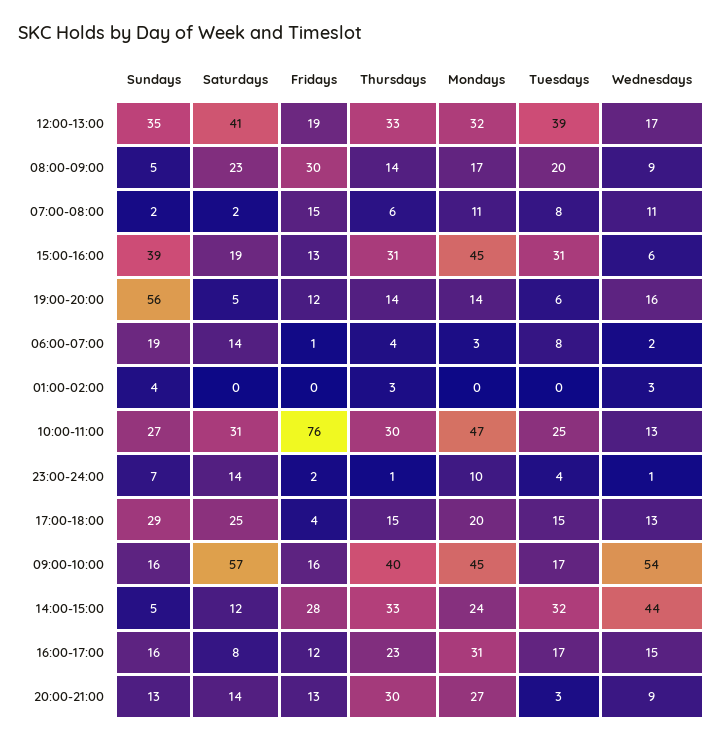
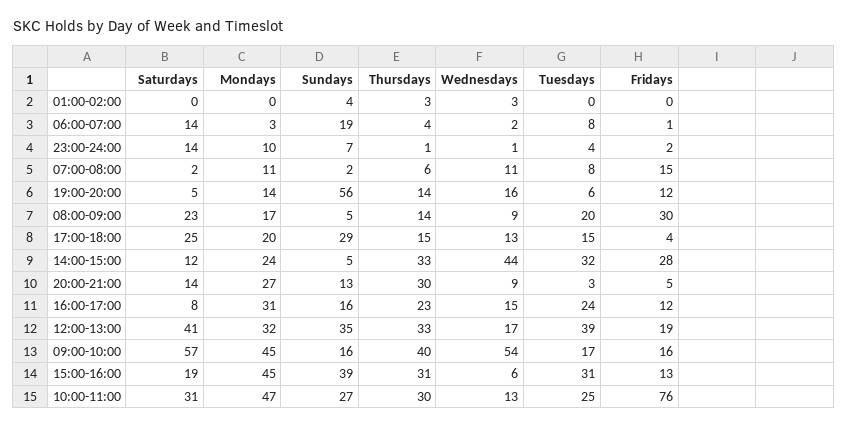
  {
    "Sundays": {
      "12:00-13:00": 35,
      "08:00-09:00": 5,
      "07:00-08:00": 2,
      "15:00-16:00": 39,
      "19:00-20:00": 56,
      "06:00-07:00": 19,
      "01:00-02:00": 4,
      "10:00-11:00": 27,
      "23:00-24:00": 7,
      "17:00-18:00": 29,
      "09:00-10:00": 16,
      "14:00-15:00": 5,
      "16:00-17:00": 16,
      "20:00-21:00": 13
    },
    "Saturdays": {
      "12:00-13:00": 41,
      "08:00-09:00": 23,
      "07:00-08:00": 2,
      "15:00-16:00": 19,
      "19:00-20:00": 5,
      "06:00-07:00": 14,
      "01:00-02:00": 0,
      "10:00-11:00": 31,
      "23:00-24:00": 14,
      "17:00-18:00": 25,
      "09:00-10:00": 57,
      "14:00-15:00": 12,
      "16:00-17:00": 8,
      "20:00-21:00": 14
    },
    "Fridays": {
      "12:00-13:00": 19,
      "08:00-09:00": 30,
      "07:00-08:00": 15,
      "15:00-16:00": 13,
      "19:00-20:00": 12,
      "06:00-07:00": 1,
      "01:00-02:00": 0,
      "10:00-11:00": 76,
      "23:00-24:00": 2,
      "17:00-18:00": 4,
      "09:00-10:00": 16,
      "14:00-15:00": 28,
      "16:00-17:00": 12,
-     "20:00-21:00": 13
+     "20:00-21:00": 5
    },
    "Thursdays": {
      "12:00-13:00": 33,
      "08:00-09:00": 14,
      "07:00-08:00": 6,
      "15:00-16:00": 31,
      "19:00-20:00": 14,
      "06:00-07:00": 4,
      "01:00-02:00": 3,
      "10:00-11:00": 30,
      "23:00-24:00": 1,
      "17:00-18:00": 15,
      "09:00-10:00": 40,
      "14:00-15:00": 33,
      "16:00-17:00": 23,
      "20:00-21:00": 30
    },
    "Mondays": {
      "12:00-13:00": 32,
      "08:00-09:00": 17,
      "07:00-08:00": 11,
      "15:00-16:00": 45,
      "19:00-20:00": 14,
      "06:00-07:00": 3,
      "01:00-02:00": 0,
      "10:00-11:00": 47,
      "23:00-24:00": 10,
      "17:00-18:00": 20,
      "09:00-10:00": 45,
      "14:00-15:00": 24,
      "16:00-17:00": 31,
      "20:00-21:00": 27
    },
    "Tuesdays": {
      "12:00-13:00": 39,
      "08:00-09:00": 20,
      "07:00-08:00": 8,
      "15:00-16:00": 31,
      "19:00-20:00": 6,
      "06:00-07:00": 8,
      "01:00-02:00": 0,
      "10:00-11:00": 25,
      "23:00-24:00": 4,
      "17:00-18:00": 15,
      "09:00-10:00": 17,
      "14:00-15:00": 32,
-     "16:00-17:00": 17,
+     "16:00-17:00": 24,
      "20:00-21:00": 3
    },
    "Wednesdays": {
      "12:00-13:00": 17,
      "08:00-09:00": 9,
      "07:00-08:00": 11,
      "15:00-16:00": 6,
      "19:00-20:00": 16,
      "06:00-07:00": 2,
      "01:00-02:00": 3,
      "10:00-11:00": 13,
      "23:00-24:00": 1,
      "17:00-18:00": 13,
      "09:00-10:00": 54,
      "14:00-15:00": 44,
      "16:00-17:00": 15,
      "20:00-21:00": 9
    }
  }

